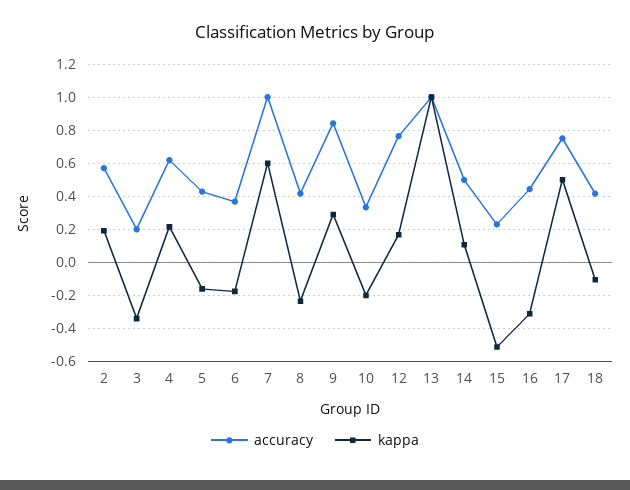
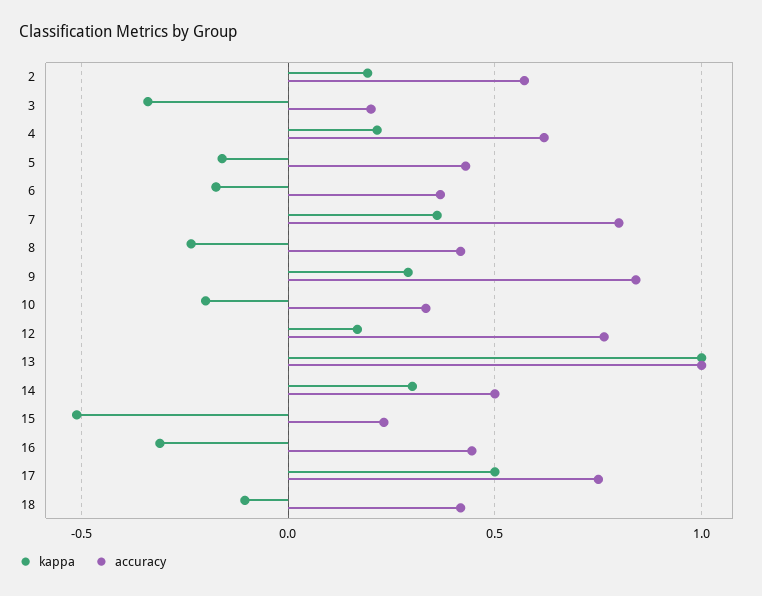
  {
    "accuracy": {
      "2": 0.55,
      "3": 0.2,
      "4": 0.6,
      "5": 0.45,
      "6": 0.35,
-     "7": 1,
+     "7": 0.8,
      "8": 0.4,
      "9": 0.85,
      "10": 0.35,
      "12": 0.75,
      "13": 1,
      "14": 0.5,
      "15": 0.25,
      "16": 0.45,
      "17": 0.75,
      "18": 0.4
    },
    "kappa": {
      "2": 0.2,
      "3": -0.35,
      "4": 0.2,
      "5": -0.15,
      "6": -0.2,
-     "7": 0.6,
+     "7": 0.35,
      "8": -0.25,
      "9": 0.3,
      "10": -0.2,
      "12": 0.15,
      "13": 1,
-     "14": 0.1,
+     "14": 0.3,
      "15": -0.5,
      "16": -0.3,
      "17": 0.5,
      "18": -0.1
    }
  }

